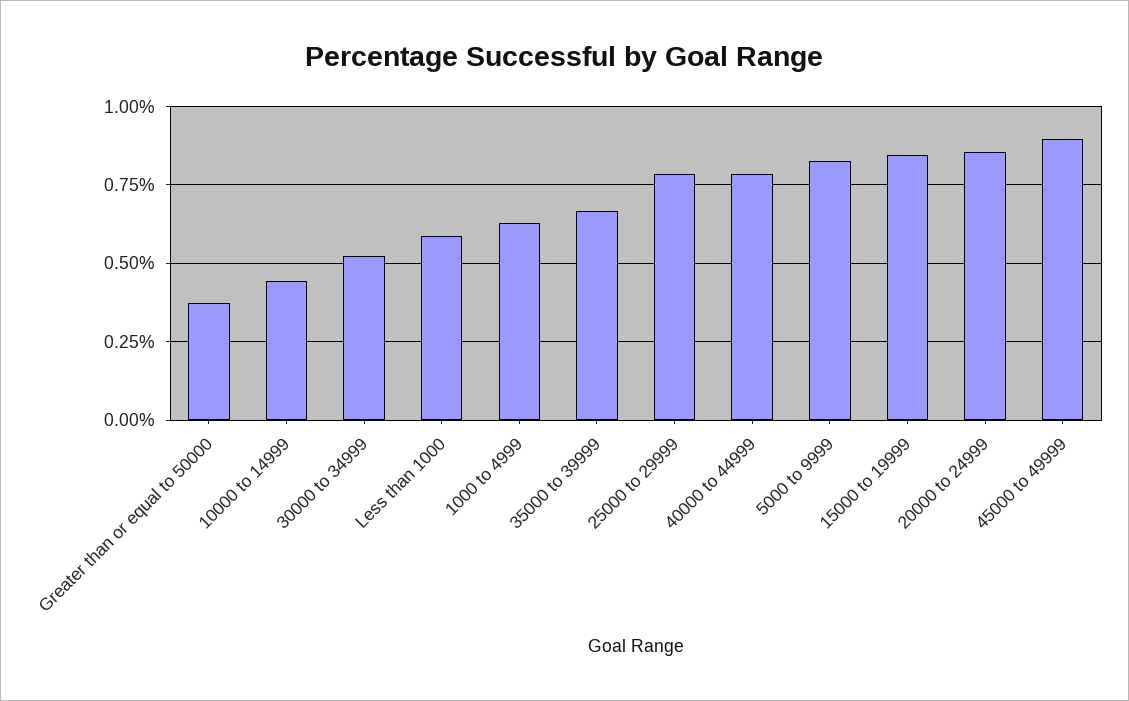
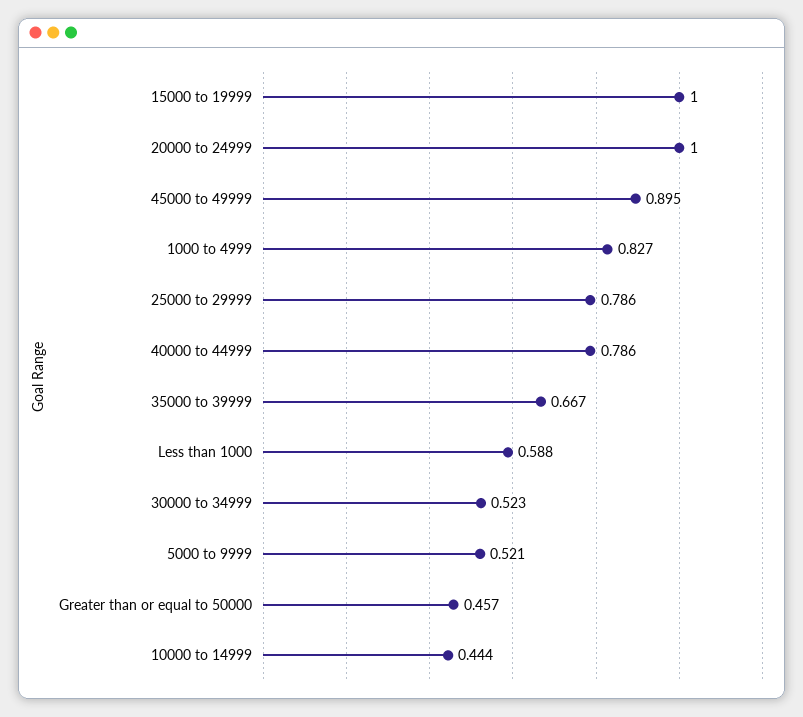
  {
-   "Greater than or equal to 50000": 0.375,
+   "Greater than or equal to 50000": 0.457,
    "10000 to 14999": 0.444,
    "30000 to 34999": 0.523,
    "Less than 1000": 0.588,
-   "1000 to 4999": 0.625,
+   "1000 to 4999": 0.827,
    "35000 to 39999": 0.667,
    "25000 to 29999": 0.786,
    "40000 to 44999": 0.786,
-   "5000 to 9999": 0.825,
+   "5000 to 9999": 0.521,
-   "15000 to 19999": 0.85,
+   "15000 to 19999": 1,
-   "20000 to 24999": 0.85,
+   "20000 to 24999": 1,
    "45000 to 49999": 0.895
  }

